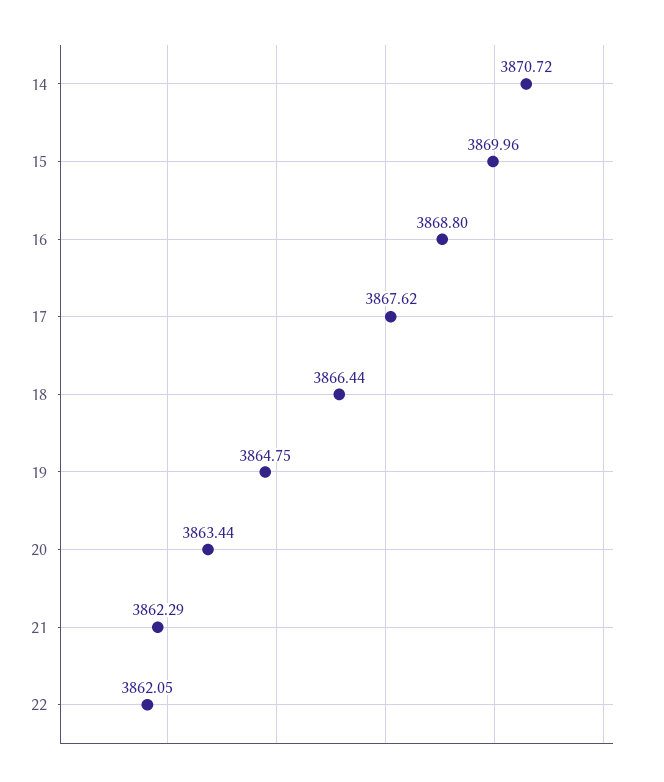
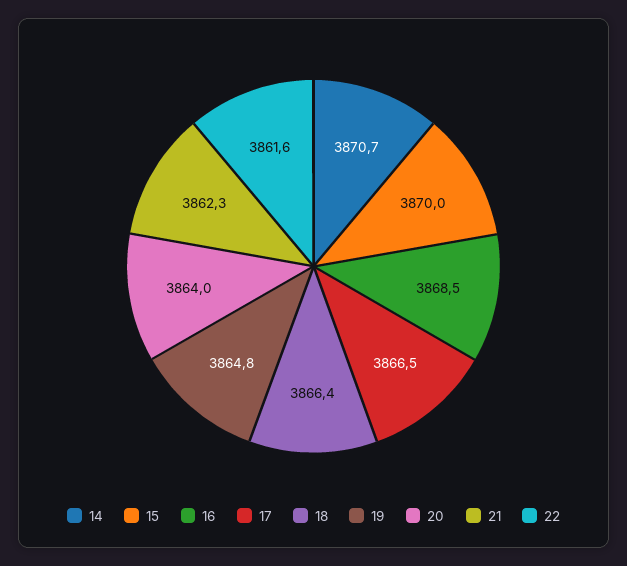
  {
    "14": 3870.72,
    "15": 3869.96,
-   "16": 3868.8,
+   "16": 3868.5,
-   "17": 3867.62,
+   "17": 3866.5,
    "18": 3866.44,
    "19": 3864.75,
-   "20": 3863.44,
+   "20": 3864,
    "21": 3862.29,
-   "22": 3862.05
+   "22": 3861.6
  }

